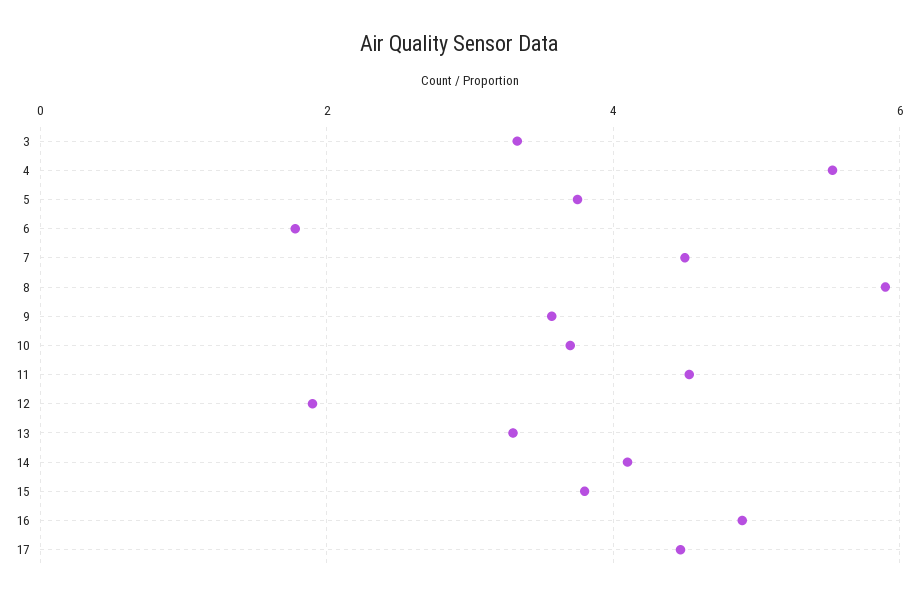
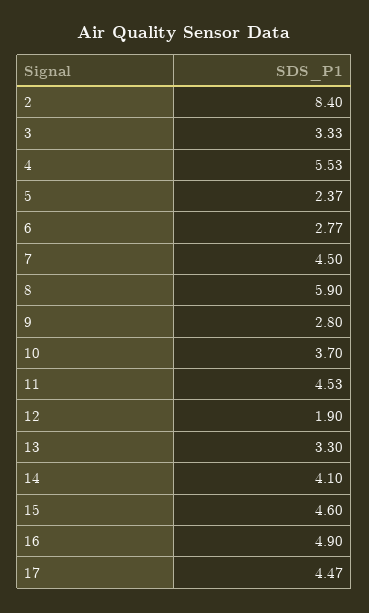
  {
    "3": 3.33,
    "4": 5.53,
-   "5": 3.8,
+   "5": 2.37,
-   "6": 1.8,
+   "6": 2.77,
    "7": 4.5,
    "8": 5.9,
-   "9": 3.6,
+   "9": 2.8,
    "10": 3.7,
    "11": 4.53,
    "12": 1.9,
    "13": 3.3,
    "14": 4.1,
-   "15": 3.8,
+   "15": 4.6,
    "16": 4.9,
-   "17": 4.47
+   "17": 4.47,
+   "2": 8.4
  }

